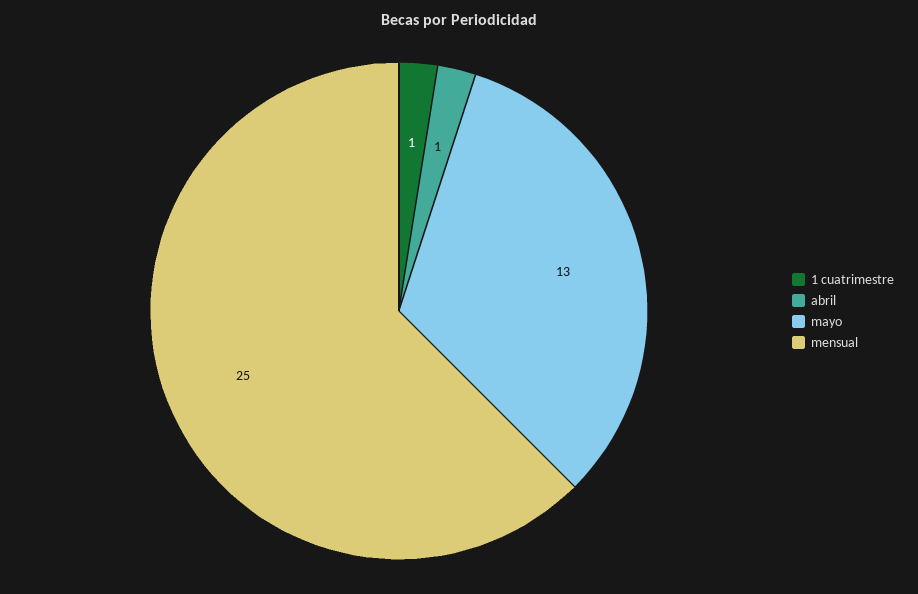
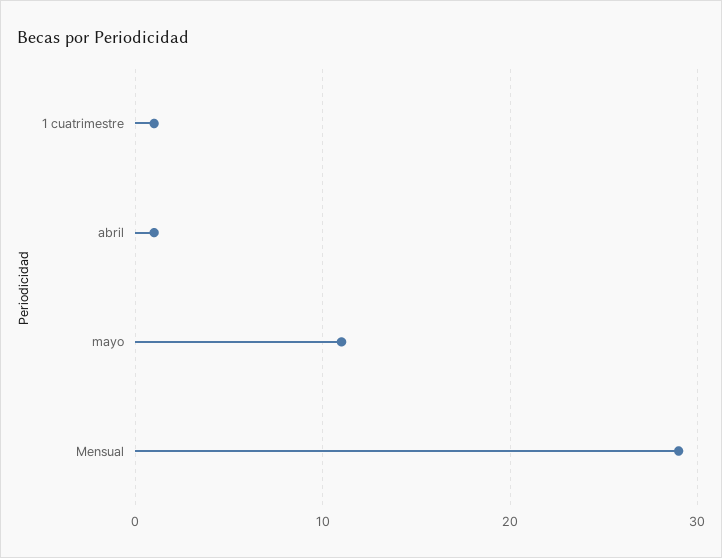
  {
    "1 cuatrimestre": 1,
    "abril": 1,
-   "mayo": 13,
+   "mayo": 11,
-   "mensual": 25
+   "mensual": 29
  }

